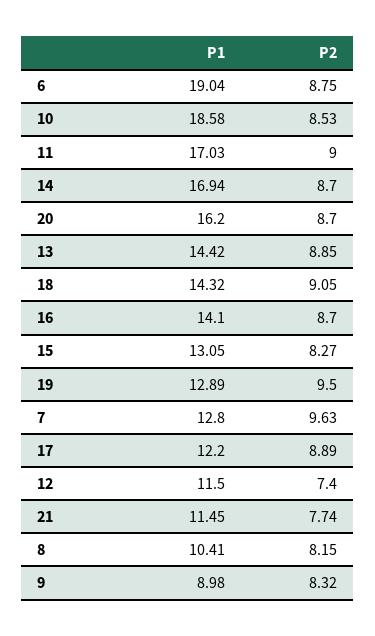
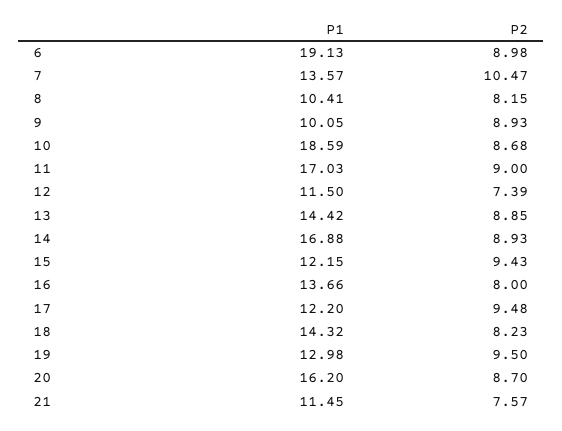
  {
    "P1": {
-     "6": 19.04,
+     "6": 19.13,
-     "10": 18.58,
+     "10": 18.59,
      "11": 17.03,
-     "14": 16.94,
+     "14": 16.88,
      "20": 16.2,
      "13": 14.42,
      "18": 14.32,
-     "16": 14.1,
+     "16": 13.66,
-     "15": 13.05,
+     "15": 12.15,
-     "19": 12.89,
+     "19": 12.98,
-     "7": 12.8,
+     "7": 13.57,
      "17": 12.2,
      "12": 11.5,
      "21": 11.45,
      "8": 10.41,
-     "9": 8.98
+     "9": 10.05
    },
    "P2": {
-     "6": 8.75,
+     "6": 8.98,
-     "10": 8.53,
+     "10": 8.68,
      "11": 9,
-     "14": 8.7,
+     "14": 8.93,
      "20": 8.7,
      "13": 8.85,
-     "18": 9.05,
+     "18": 8.23,
-     "16": 8.7,
+     "16": 8,
-     "15": 8.27,
+     "15": 9.43,
      "19": 9.5,
-     "7": 9.63,
+     "7": 10.47,
-     "17": 8.89,
+     "17": 9.48,
-     "12": 7.4,
+     "12": 7.39,
-     "21": 7.74,
+     "21": 7.57,
      "8": 8.15,
-     "9": 8.32
+     "9": 8.93
    }
  }

